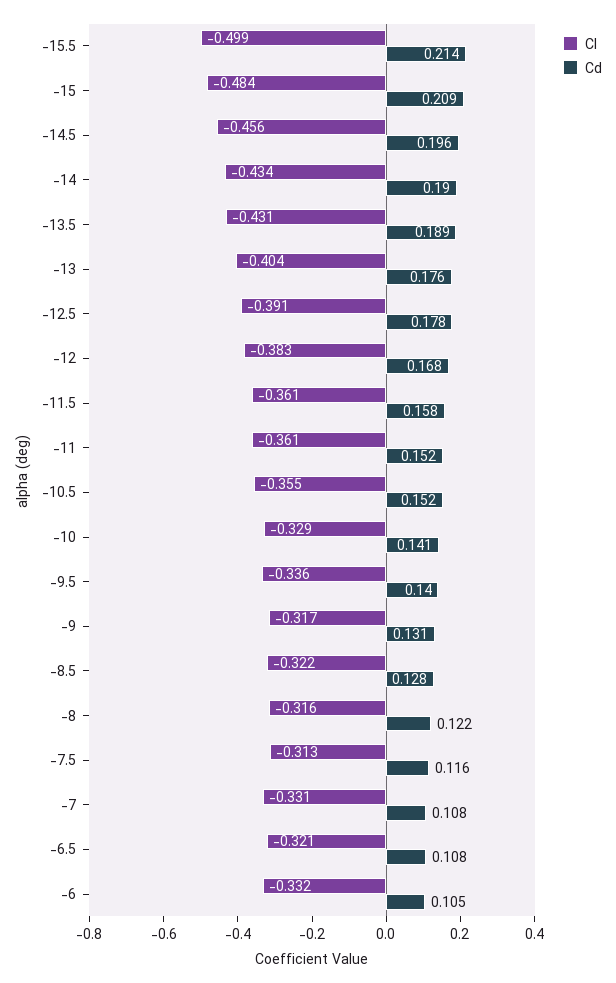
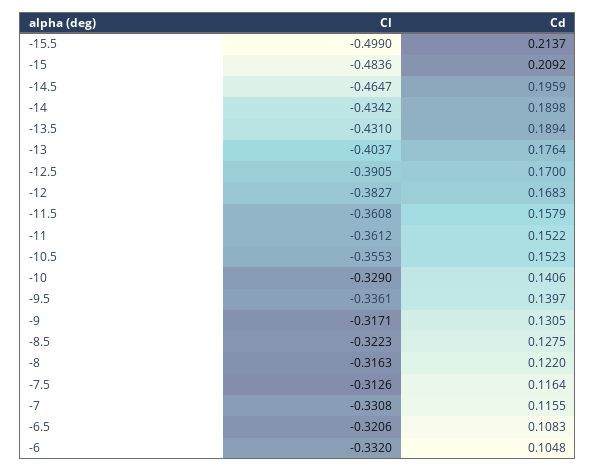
  {
    "Cl": {
      "-15.5": -0.499,
      "-15": -0.4836,
-     "-14.5": -0.456,
+     "-14.5": -0.4647,
      "-14": -0.4342,
      "-13.5": -0.431,
      "-13": -0.4037,
      "-12.5": -0.3905,
      "-12": -0.3827,
      "-11.5": -0.3608,
      "-11": -0.3612,
      "-10.5": -0.3553,
      "-10": -0.329,
      "-9.5": -0.3361,
      "-9": -0.3171,
      "-8.5": -0.3223,
      "-8": -0.3163,
      "-7.5": -0.3126,
      "-7": -0.3308,
      "-6.5": -0.3206,
      "-6": -0.332
    },
    "Cd": {
      "-15.5": 0.2137,
      "-15": 0.2092,
      "-14.5": 0.1959,
      "-14": 0.1898,
      "-13.5": 0.1894,
      "-13": 0.1764,
-     "-12.5": 0.178,
+     "-12.5": 0.17,
      "-12": 0.1683,
      "-11.5": 0.1579,
      "-11": 0.1522,
      "-10.5": 0.1523,
      "-10": 0.1406,
      "-9.5": 0.1397,
      "-9": 0.1305,
      "-8.5": 0.1275,
      "-8": 0.122,
      "-7.5": 0.1164,
-     "-7": 0.108,
+     "-7": 0.1155,
      "-6.5": 0.1083,
      "-6": 0.1048
    }
  }

